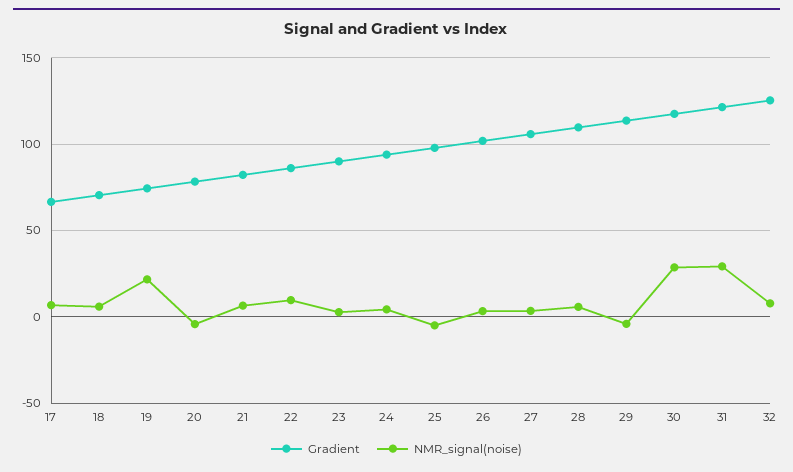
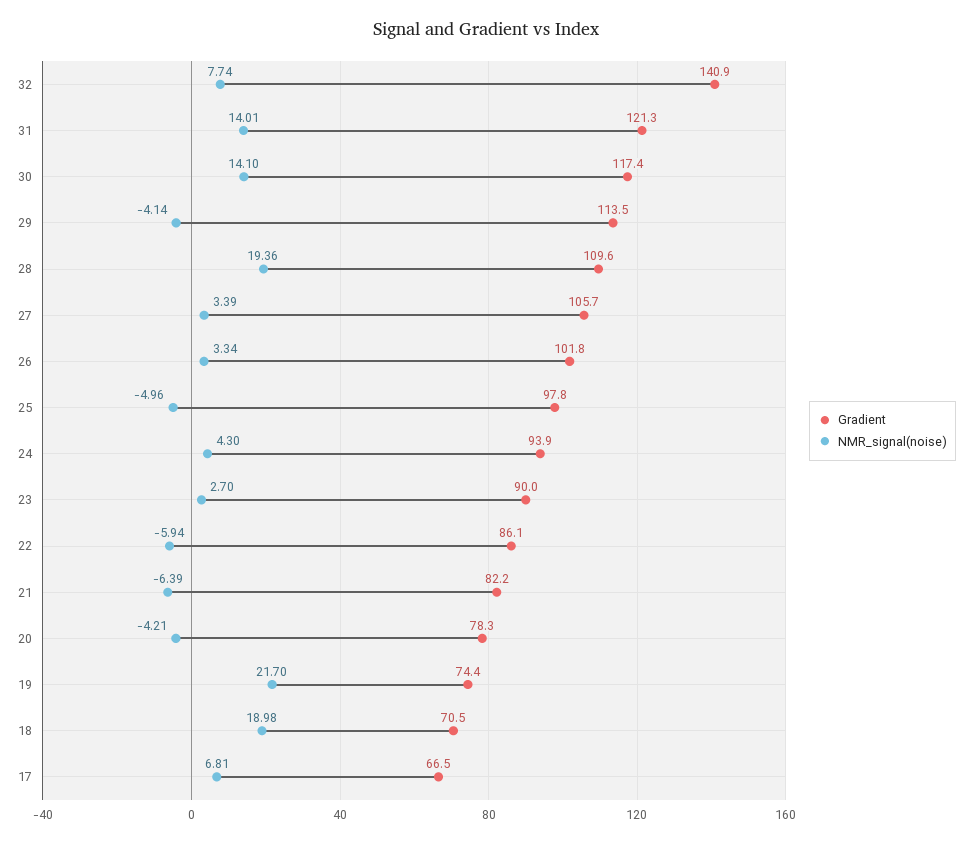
  {
    "Gradient": {
      "17": 66.5,
      "18": 70.5,
      "19": 74.4,
      "20": 78.3,
      "21": 82.2,
      "22": 86.1,
      "23": 90,
      "24": 93.9,
      "25": 97.8,
      "26": 101.8,
      "27": 105.7,
      "28": 109.6,
      "29": 113.5,
      "30": 117.4,
      "31": 121.3,
-     "32": 125
+     "32": 140.9
    },
    "NMR_signal(noise)": {
      "17": 6.81,
-     "18": 5,
+     "18": 18.98,
      "19": 21.7,
      "20": -4.21,
-     "21": 5,
+     "21": -6.39,
-     "22": 10,
+     "22": -5.94,
      "23": 2.7,
      "24": 4.3,
      "25": -4.96,
      "26": 3.34,
      "27": 3.39,
-     "28": 5,
+     "28": 19.36,
      "29": -4.14,
-     "30": 30,
+     "30": 14.1,
-     "31": 30,
+     "31": 14.01,
      "32": 7.74
    }
  }

